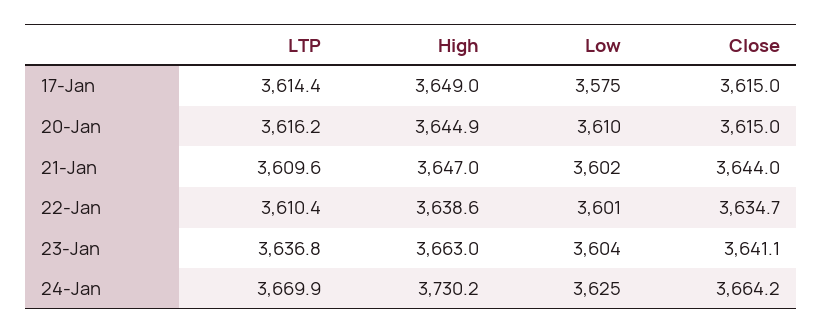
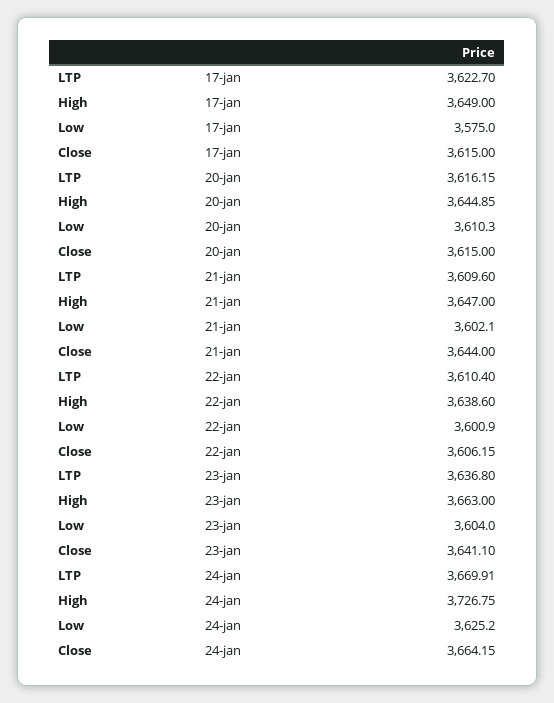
  {
    "LTP": {
-     "17-Jan": 3614.4,
+     "17-Jan": 3622.7,
      "20-Jan": 3616.15,
      "21-Jan": 3609.6,
      "22-Jan": 3610.4,
      "23-Jan": 3636.8,
      "24-Jan": 3669.91
    },
    "High": {
      "17-Jan": 3649,
      "20-Jan": 3644.85,
      "21-Jan": 3647,
      "22-Jan": 3638.6,
      "23-Jan": 3663,
-     "24-Jan": 3730.2
+     "24-Jan": 3726.75
    },
    "Low": {
      "17-Jan": 3575,
      "20-Jan": 3610.3,
      "21-Jan": 3602.1,
      "22-Jan": 3600.9,
      "23-Jan": 3604,
      "24-Jan": 3625.2
    },
    "Close": {
      "17-Jan": 3615,
      "20-Jan": 3615,
      "21-Jan": 3644,
-     "22-Jan": 3634.7,
+     "22-Jan": 3606.15,
      "23-Jan": 3641.1,
      "24-Jan": 3664.15
    }
  }

